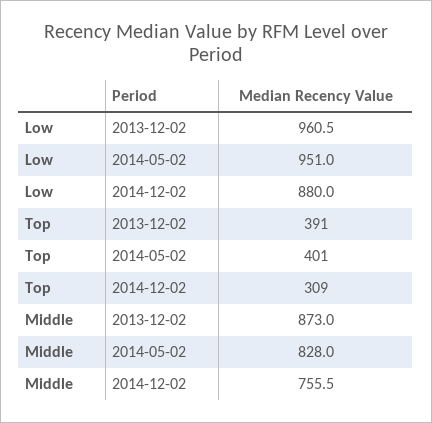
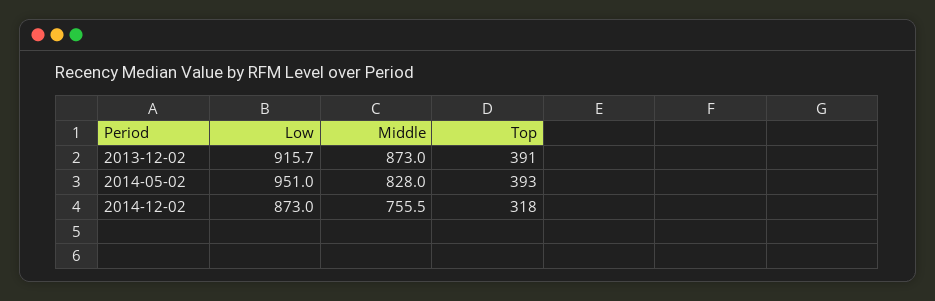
  {
    "Low": {
-     "2013-12-02": 960.5,
+     "2013-12-02": 915.7,
      "2014-05-02": 951,
-     "2014-12-02": 880
+     "2014-12-02": 873
    },
    "Top": {
      "2013-12-02": 391,
-     "2014-05-02": 401,
+     "2014-05-02": 393,
-     "2014-12-02": 309
+     "2014-12-02": 318
    },
    "Middle": {
      "2013-12-02": 873,
      "2014-05-02": 828,
      "2014-12-02": 755.5
    }
  }

